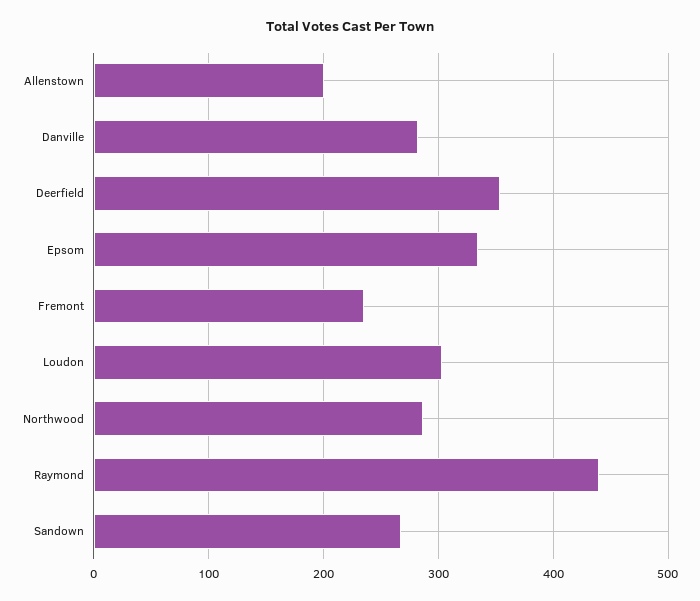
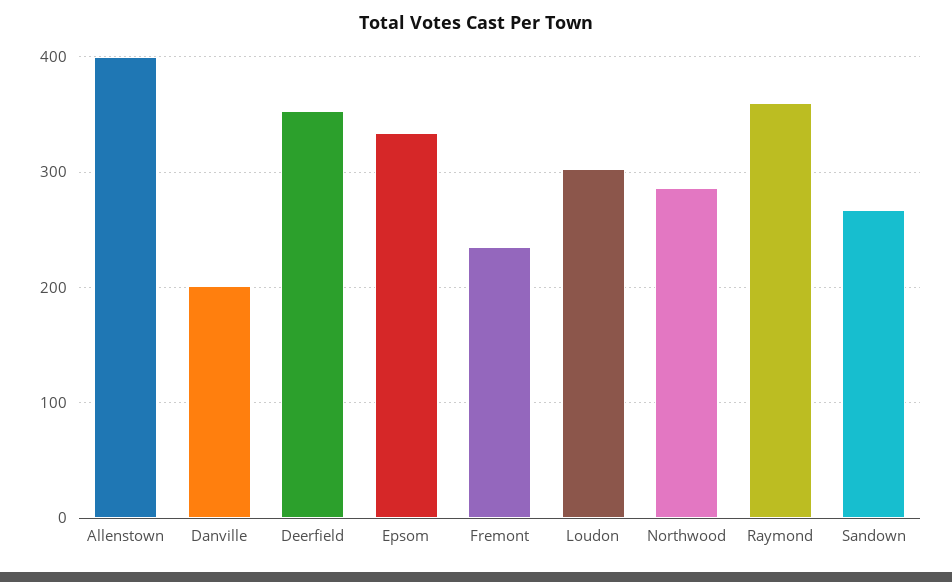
  {
-   "Allenstown": 200,
+   "Allenstown": 400,
-   "Danville": 280,
+   "Danville": 200,
    "Deerfield": 350,
    "Epsom": 330,
    "Fremont": 240,
    "Loudon": 300,
    "Northwood": 290,
-   "Raymond": 440,
+   "Raymond": 360,
    "Sandown": 270
  }

